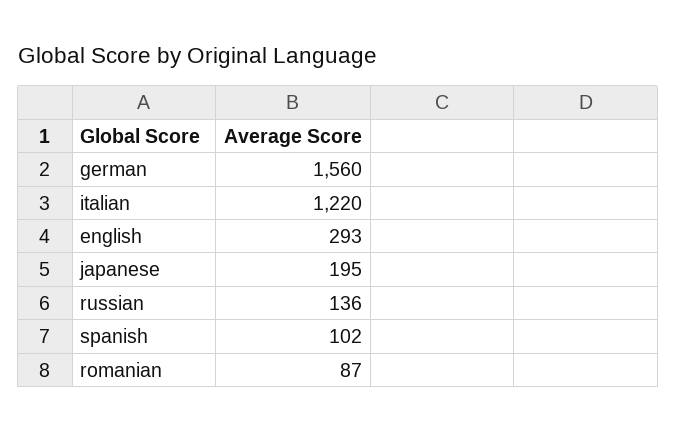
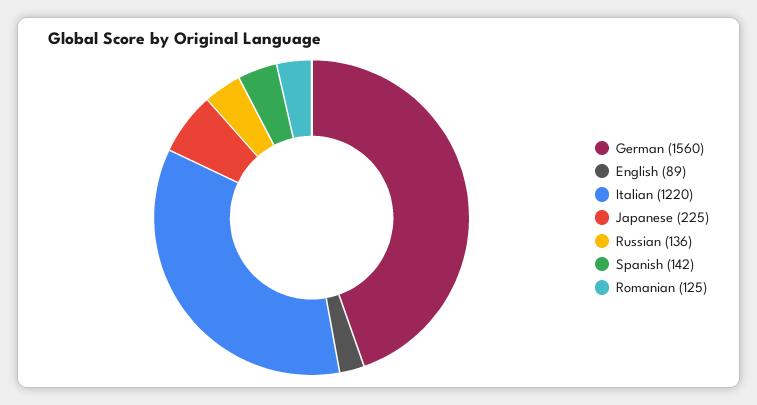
  {
    "german": 1560,
    "italian": 1220,
-   "english": 293,
+   "english": 89,
-   "japanese": 195,
+   "japanese": 225,
    "russian": 136,
-   "spanish": 102,
+   "spanish": 142,
-   "romanian": 87
+   "romanian": 125
  }

